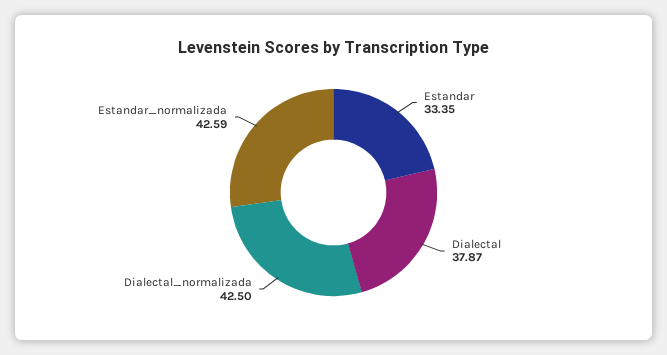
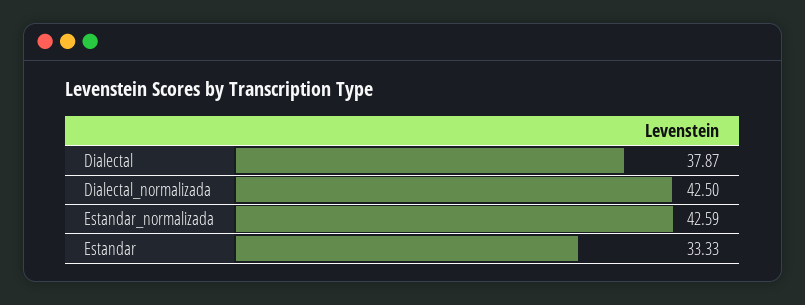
  {
-   "Estandar": 33.35,
+   "Estandar": 33.33,
    "Dialectal": 37.87,
    "Dialectal_normalizada": 42.5,
    "Estandar_normalizada": 42.59
  }

